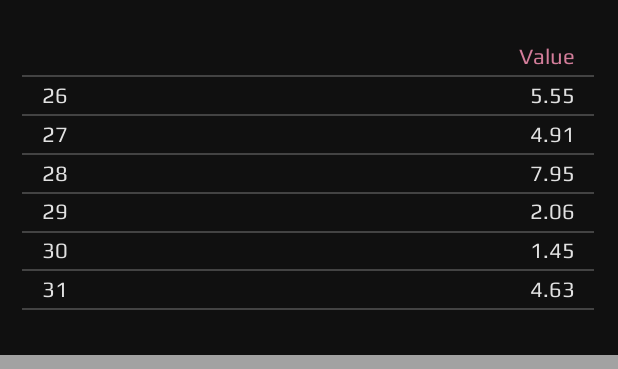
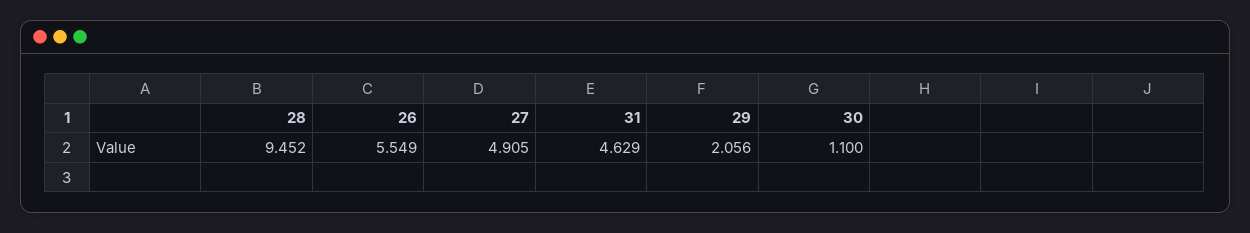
  {
    "26": 5.549,
    "27": 4.905,
-   "28": 7.95,
+   "28": 9.452,
    "29": 2.056,
-   "30": 1.45,
+   "30": 1.1,
    "31": 4.629
  }

